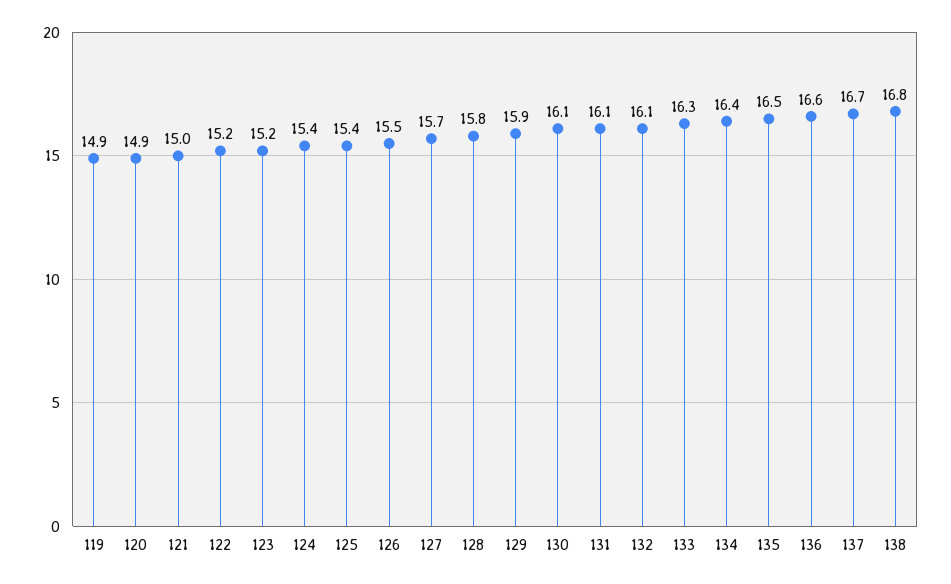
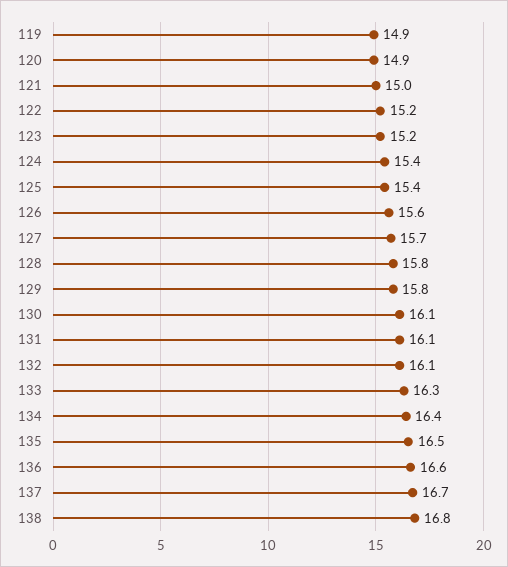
  {
    "119": 14.9,
    "120": 14.9,
    "121": 15,
    "122": 15.2,
    "123": 15.2,
    "124": 15.4,
    "125": 15.4,
-   "126": 15.5,
+   "126": 15.6,
    "127": 15.7,
    "128": 15.8,
-   "129": 15.9,
+   "129": 15.8,
    "130": 16.1,
    "131": 16.1,
    "132": 16.1,
    "133": 16.3,
    "134": 16.4,
    "135": 16.5,
    "136": 16.6,
    "137": 16.7,
    "138": 16.8
  }

